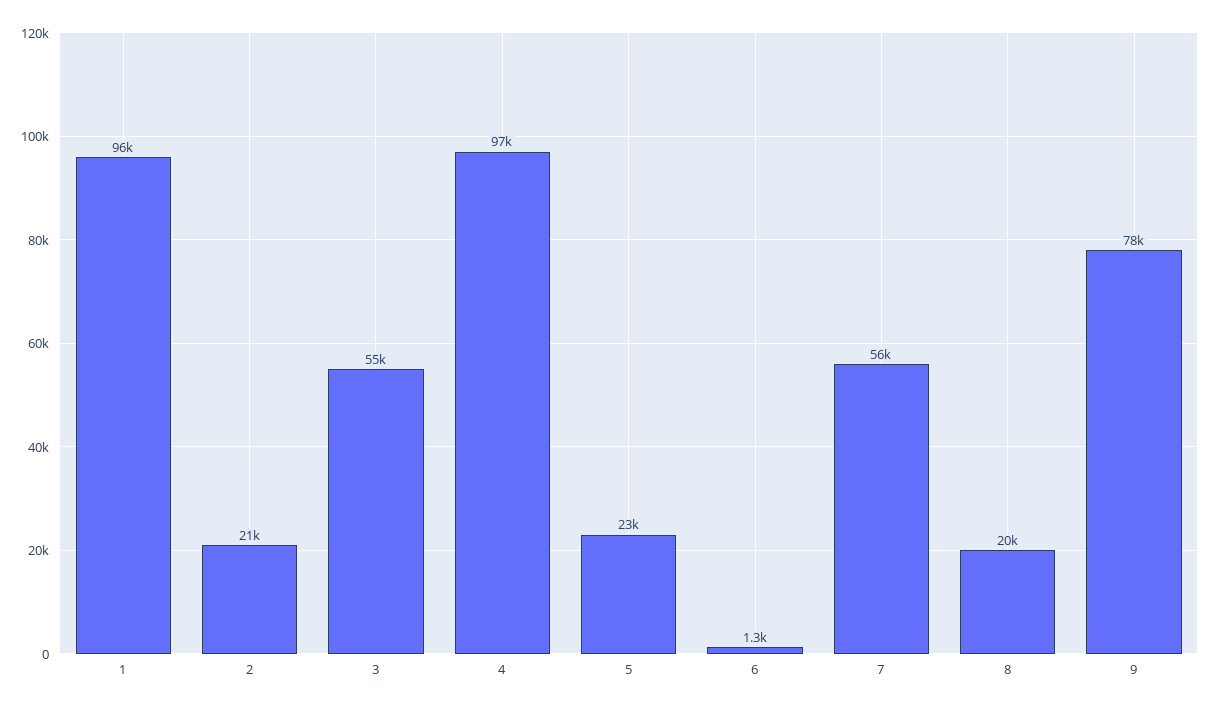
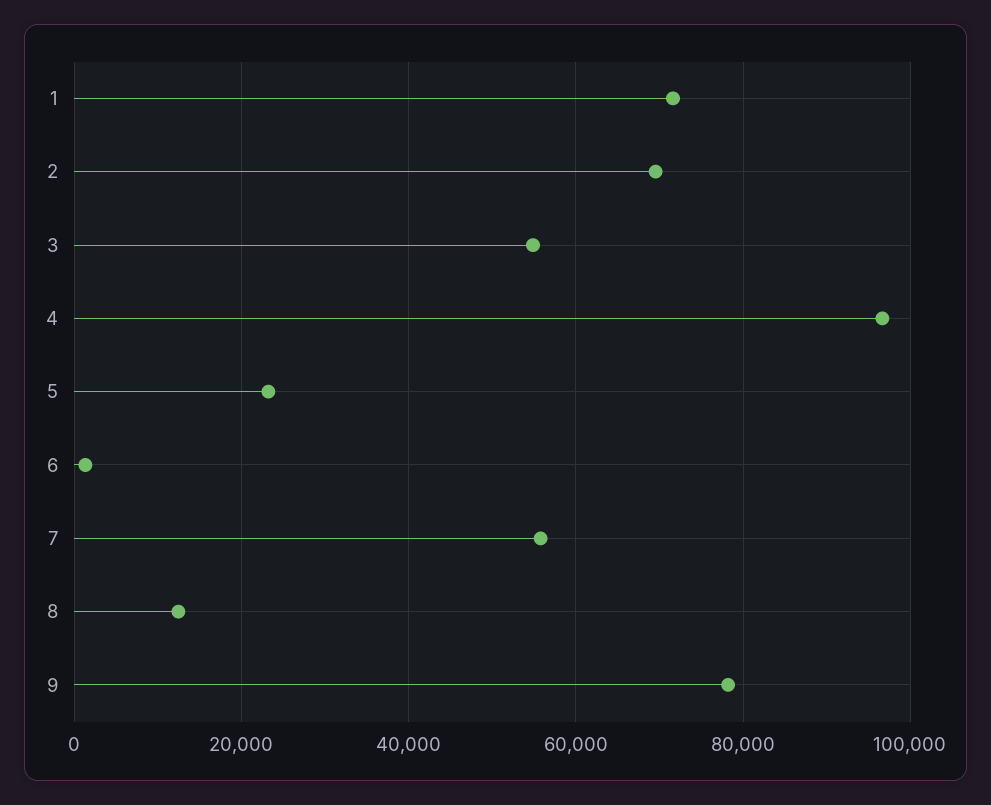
  {
-   "1": 96000,
+   "1": 72000,
-   "2": 21000,
+   "2": 70000,
    "3": 55000,
    "4": 97000,
    "5": 23000,
    "6": 1300,
    "7": 56000,
-   "8": 20000,
+   "8": 12000,
    "9": 78000
  }

